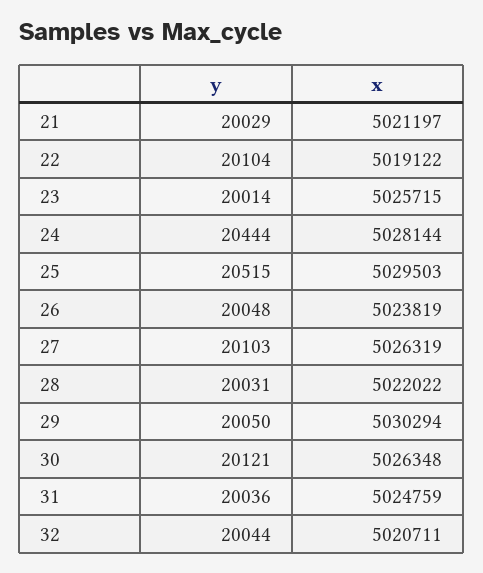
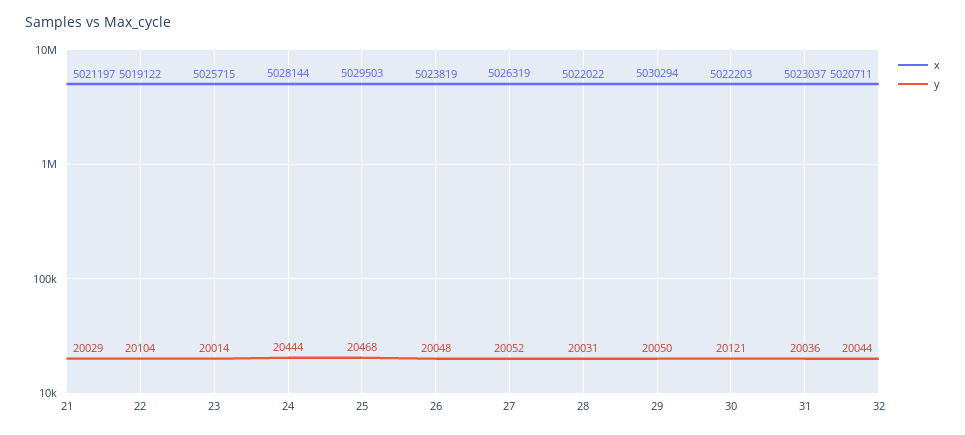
  {
    "y": {
      "21": 20029,
      "22": 20104,
      "23": 20014,
      "24": 20444,
-     "25": 20515,
+     "25": 20468,
      "26": 20048,
-     "27": 20103,
+     "27": 20052,
      "28": 20031,
      "29": 20050,
      "30": 20121,
      "31": 20036,
      "32": 20044
    },
    "x": {
      "21": 5021197,
      "22": 5019122,
      "23": 5025715,
      "24": 5028144,
      "25": 5029503,
      "26": 5023819,
      "27": 5026319,
      "28": 5022022,
      "29": 5030294,
-     "30": 5026348,
+     "30": 5022203,
-     "31": 5024759,
+     "31": 5023037,
      "32": 5020711
    }
  }

